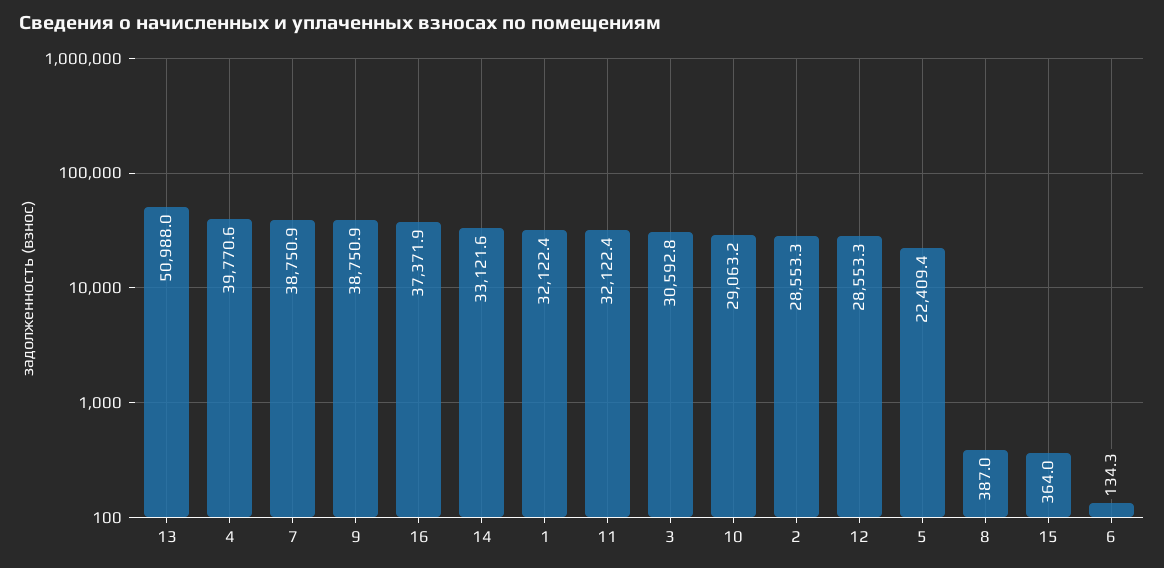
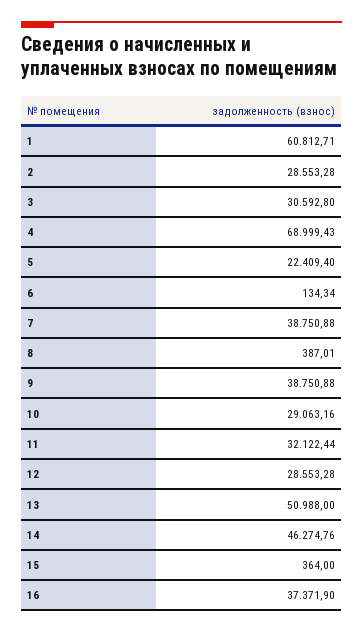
  {
    "13": 50988,
-   "4": 39770.6,
+   "4": 68999.43,
    "7": 38750.88,
    "9": 38750.88,
    "16": 37371.9,
-   "14": 33121.6,
+   "14": 46274.76,
-   "1": 32122.4,
+   "1": 60812.71,
    "11": 32122.44,
    "3": 30592.8,
    "10": 29063.16,
    "2": 28553.28,
    "12": 28553.28,
    "5": 22409.4,
    "8": 387.01,
    "15": 364,
    "6": 134.34
  }

